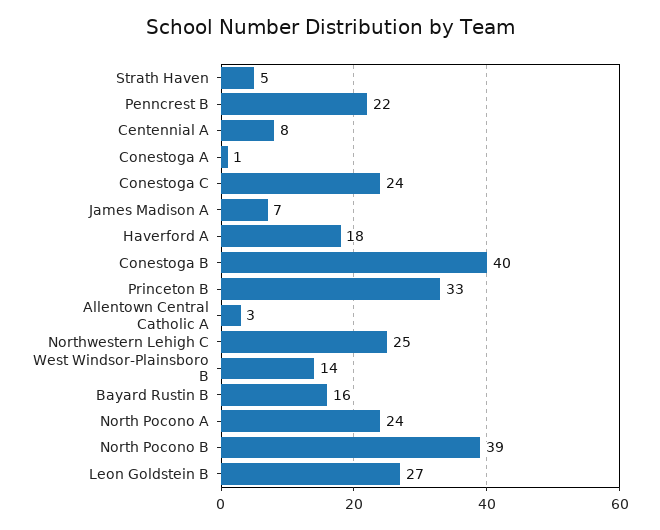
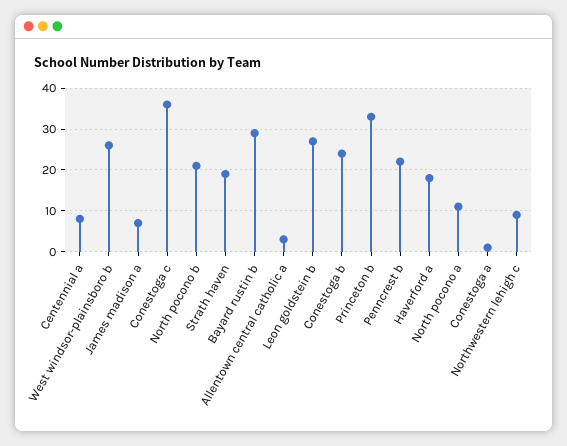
  {
-   "Strath Haven": 5,
+   "Strath Haven": 20,
    "Penncrest B": 22,
    "Centennial A": 8,
    "Conestoga A": 1,
-   "Conestoga C": 24,
+   "Conestoga C": 35,
    "James Madison A": 7,
    "Haverford A": 18,
-   "Conestoga B": 40,
+   "Conestoga B": 25,
    "Princeton B": 33,
    "Allentown Central Catholic A": 3,
-   "Northwestern Lehigh C": 25,
+   "Northwestern Lehigh C": 10,
-   "West Windsor-Plainsboro B": 14,
+   "West Windsor-Plainsboro B": 25,
-   "Bayard Rustin B": 16,
+   "Bayard Rustin B": 30,
-   "North Pocono A": 24,
+   "North Pocono A": 10,
-   "North Pocono B": 39,
+   "North Pocono B": 20,
    "Leon Goldstein B": 27
  }

